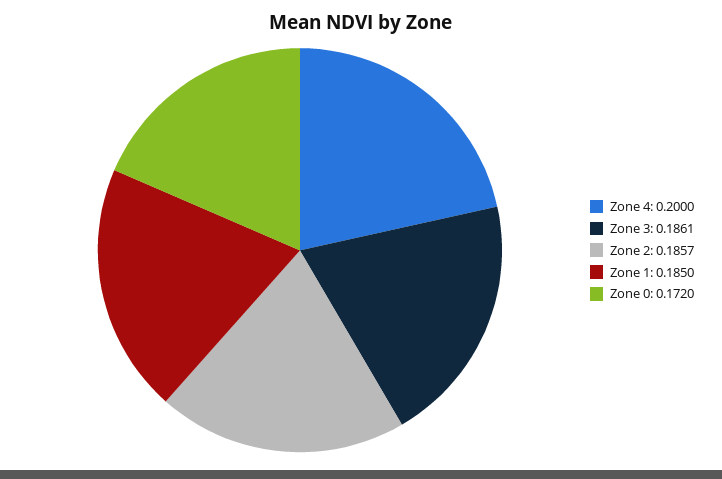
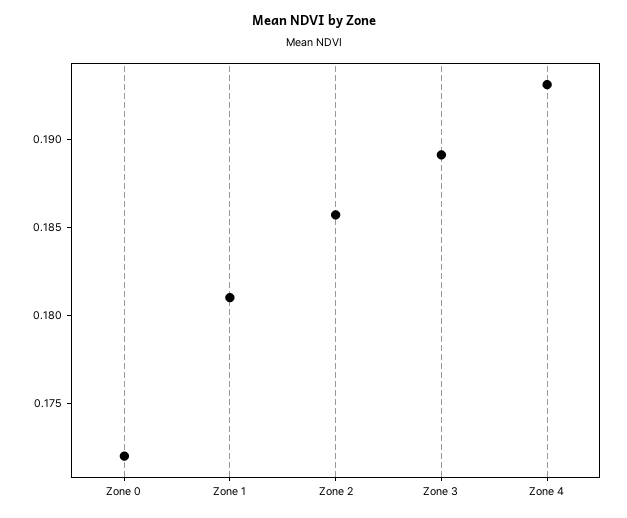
  {
-   "Zone 4": 0.2,
+   "Zone 4": 0.193,
-   "Zone 3": 0.1861,
+   "Zone 3": 0.189,
    "Zone 2": 0.1857,
-   "Zone 1": 0.185,
+   "Zone 1": 0.181,
    "Zone 0": 0.172
  }

